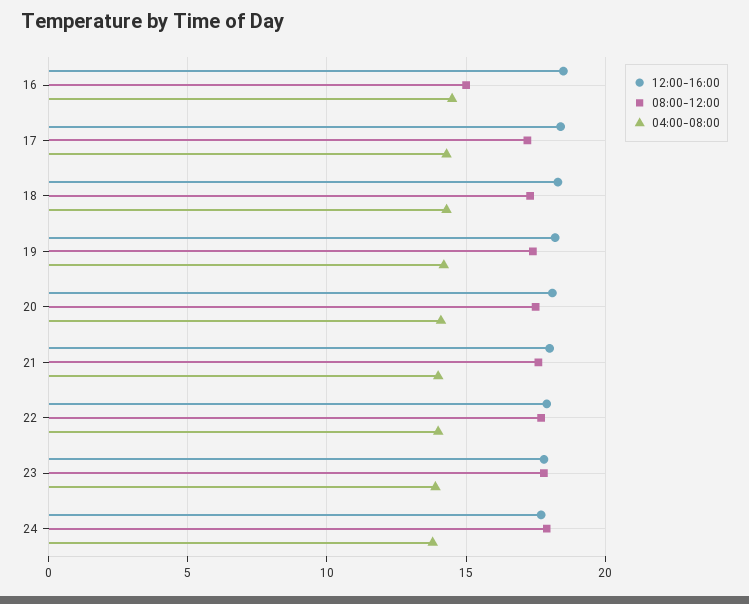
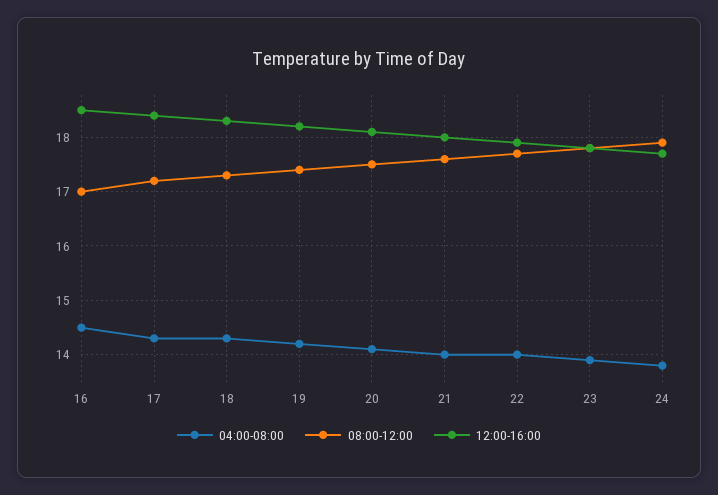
  {
    "12:00-16:00": {
      "16": 18.5,
      "17": 18.5,
      "18": 18.5,
      "19": 18,
      "20": 18,
      "21": 18,
      "22": 18,
      "23": 18,
      "24": 17.5
    },
    "08:00-12:00": {
-     "16": 15,
+     "16": 17,
      "17": 17,
      "18": 17.5,
      "19": 17.5,
      "20": 17.5,
      "21": 17.5,
      "22": 17.5,
      "23": 18,
      "24": 18
    },
    "04:00-08:00": {
      "16": 14.5,
      "17": 14.5,
      "18": 14.5,
      "19": 14,
      "20": 14,
      "21": 14,
      "22": 14,
      "23": 14,
      "24": 14
    }
  }

